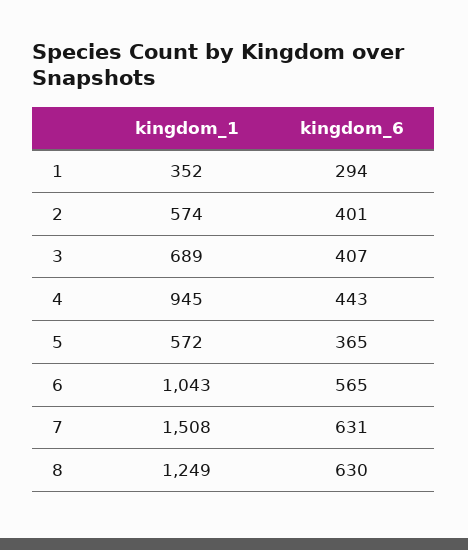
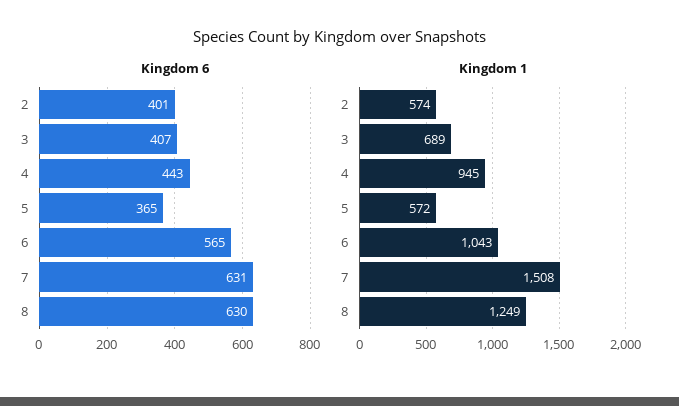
  {
    "kingdom_1": {
-     "1": 352,
      "2": 574,
      "3": 689,
      "4": 945,
      "5": 572,
      "6": 1043,
      "7": 1508,
      "8": 1249
    },
    "kingdom_6": {
-     "1": 294,
      "2": 401,
      "3": 407,
      "4": 443,
      "5": 365,
      "6": 565,
      "7": 631,
      "8": 630
    }
  }

